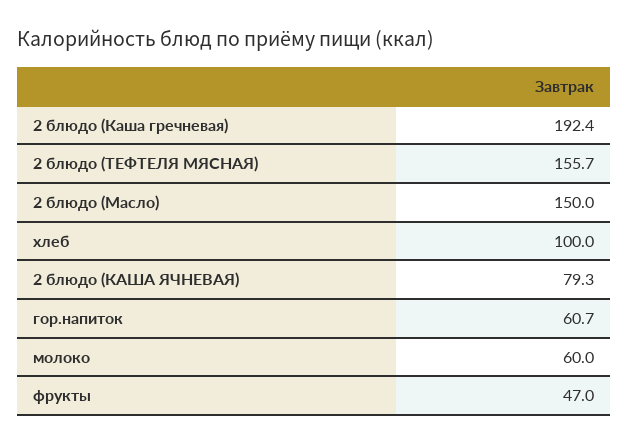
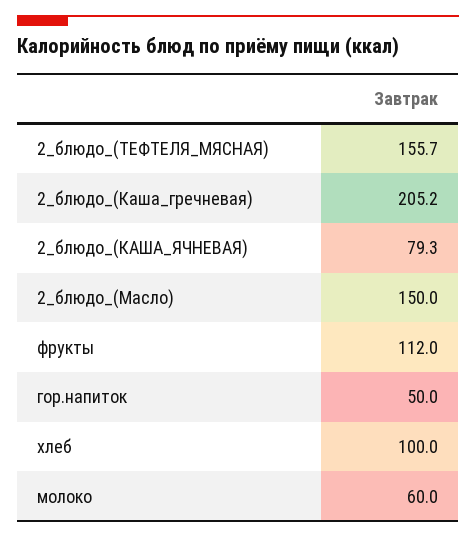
  {
-   "2 блюдо (Каша гречневая)": 192.4,
+   "2 блюдо (Каша гречневая)": 205.2,
    "2 блюдо (ТЕФТЕЛЯ МЯСНАЯ)": 155.7,
    "2 блюдо (Масло)": 150,
    "хлеб": 100,
    "2 блюдо (КАША ЯЧНЕВАЯ)": 79.3,
-   "гор.напиток": 60.7,
+   "гор.напиток": 50,
    "молоко": 60,
-   "фрукты": 47
+   "фрукты": 112
  }

